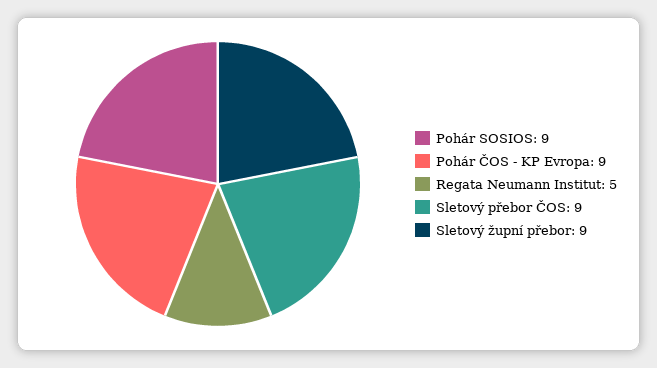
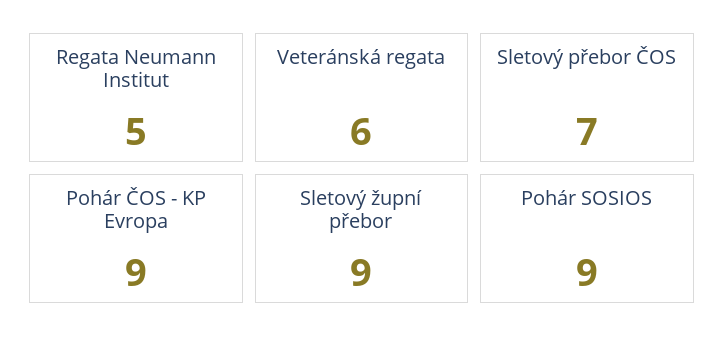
  {
    "Pohár SOSIOS": 9,
    "Pohár ČOS - KP Evropa": 9,
    "Regata Neumann Institut": 5,
-   "Sletový přebor ČOS": 9,
+   "Sletový přebor ČOS": 7,
-   "Sletový župní přebor": 9
+   "Sletový župní přebor": 9,
+   "Veteránská regata": 6
  }

